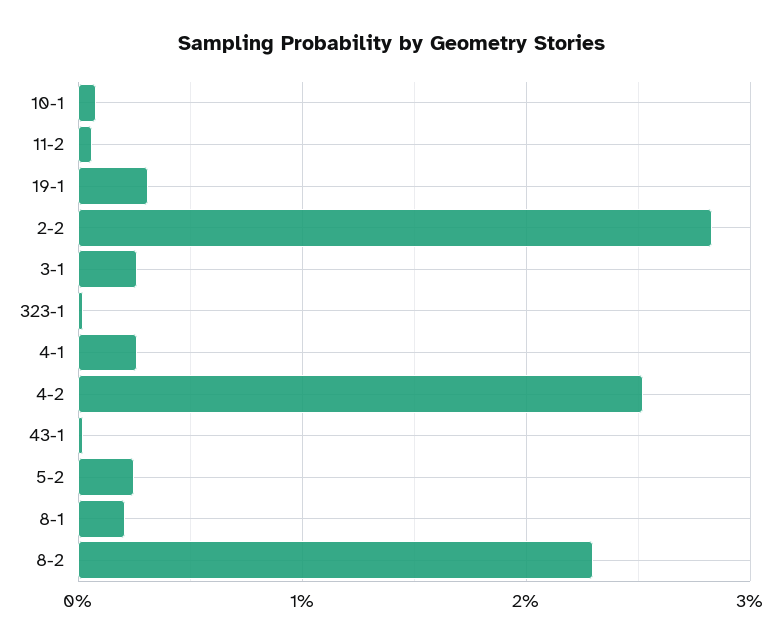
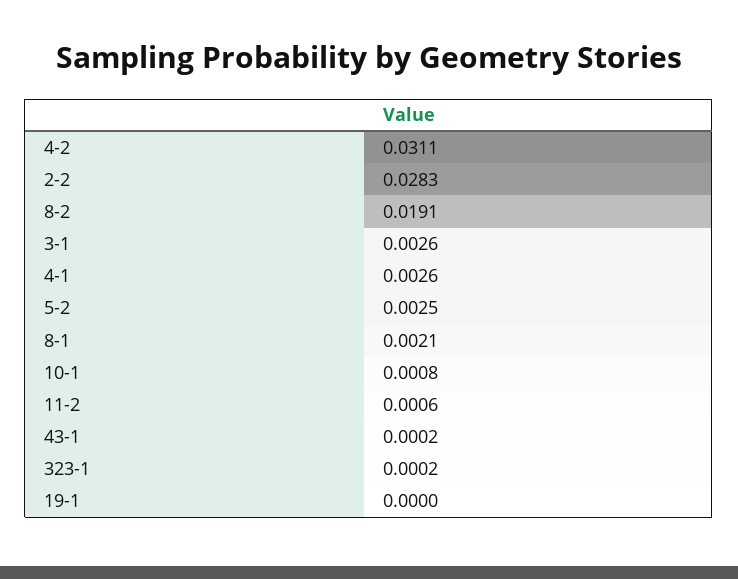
  {
    "10-1": 0.0008,
    "11-2": 0.0006,
-   "19-1": 0.003,
+   "19-1": 0,
    "2-2": 0.0283,
    "3-1": 0.0026,
    "323-1": 0.0002,
    "4-1": 0.0026,
-   "4-2": 0.025,
+   "4-2": 0.0311,
    "43-1": 0.0002,
    "5-2": 0.0025,
    "8-1": 0.0021,
-   "8-2": 0.023
+   "8-2": 0.0191
  }

